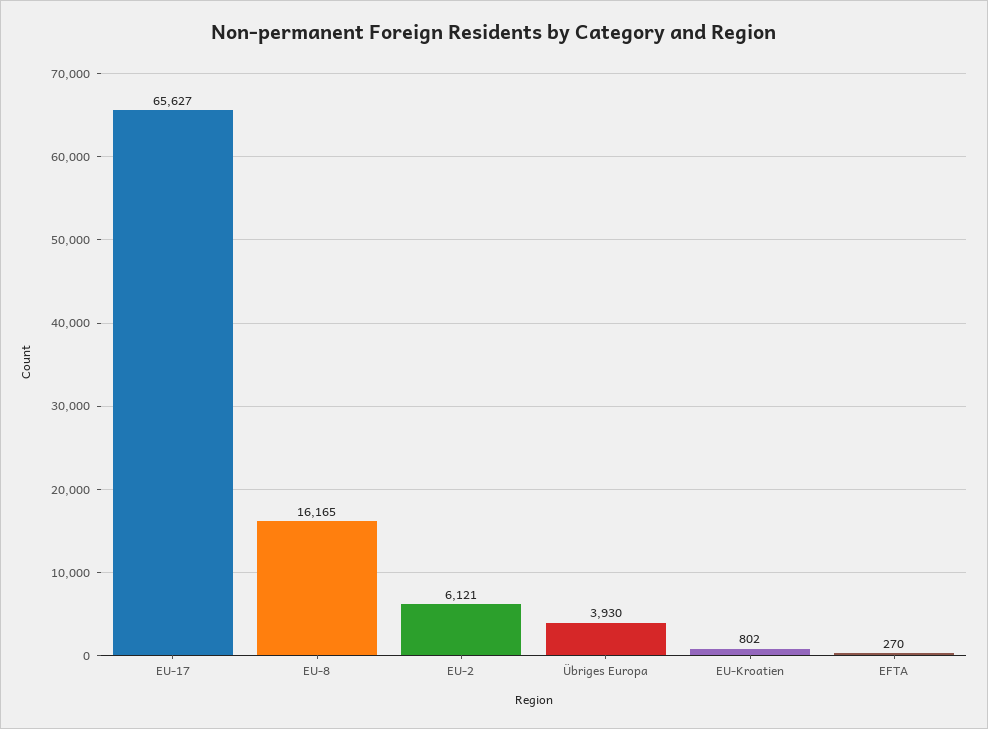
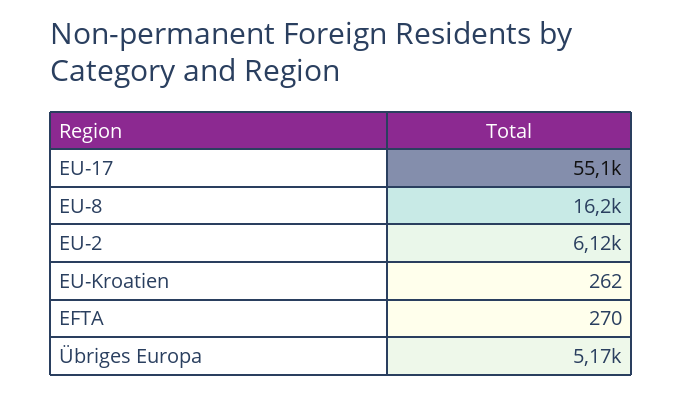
  {
-   "EU-17": 65627,
+   "EU-17": 55100,
    "EU-8": 16165,
    "EU-2": 6121,
-   "Übriges Europa": 3930,
+   "Übriges Europa": 5170,
-   "EU-Kroatien": 802,
+   "EU-Kroatien": 262,
    "EFTA": 270
  }

